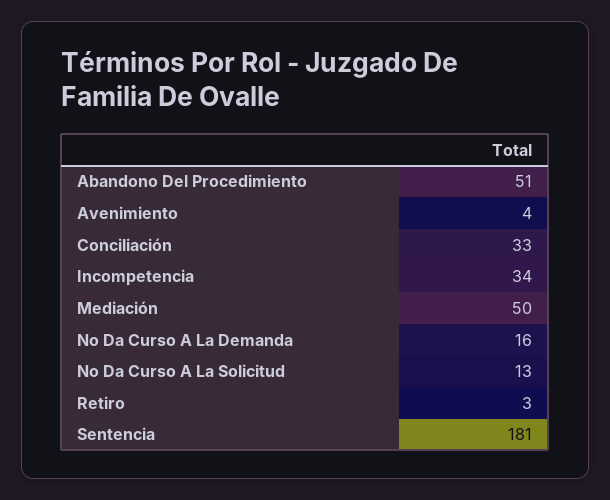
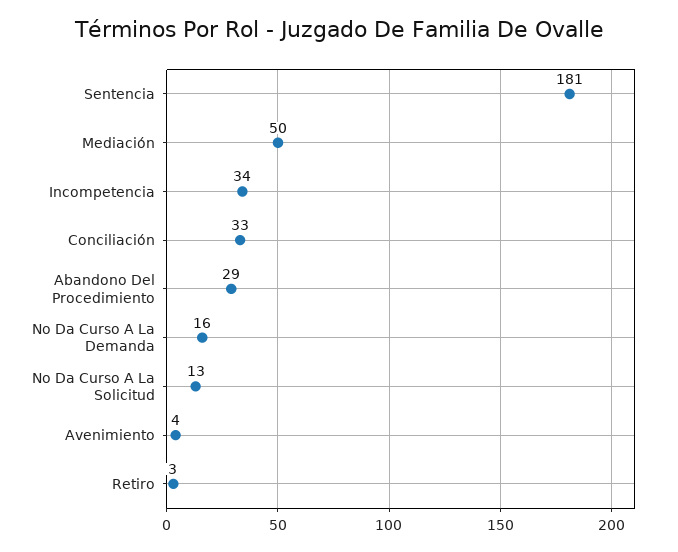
  {
-   "Abandono Del Procedimiento": 51,
+   "Abandono Del Procedimiento": 29,
    "Avenimiento": 4,
    "Conciliación": 33,
    "Incompetencia": 34,
    "Mediación": 50,
    "No Da Curso A La Demanda": 16,
    "No Da Curso A La Solicitud": 13,
    "Retiro": 3,
    "Sentencia": 181
  }

